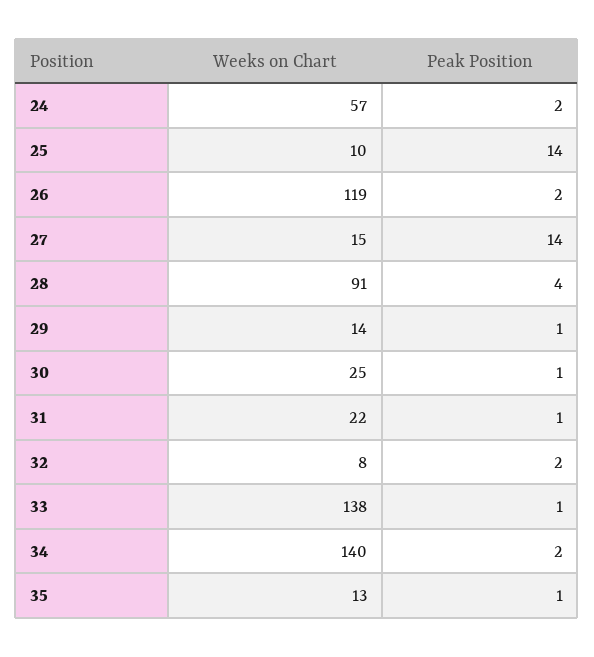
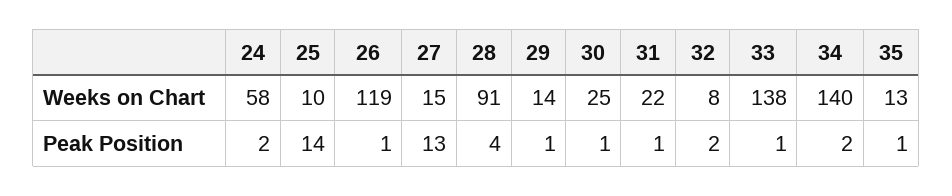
  {
    "Weeks on Chart": {
-     "24": 57,
+     "24": 58,
      "25": 10,
      "26": 119,
      "27": 15,
      "28": 91,
      "29": 14,
      "30": 25,
      "31": 22,
      "32": 8,
      "33": 138,
      "34": 140,
      "35": 13
    },
    "Peak Position": {
      "24": 2,
      "25": 14,
-     "26": 2,
+     "26": 1,
-     "27": 14,
+     "27": 13,
      "28": 4,
      "29": 1,
      "30": 1,
      "31": 1,
      "32": 2,
      "33": 1,
      "34": 2,
      "35": 1
    }
  }

